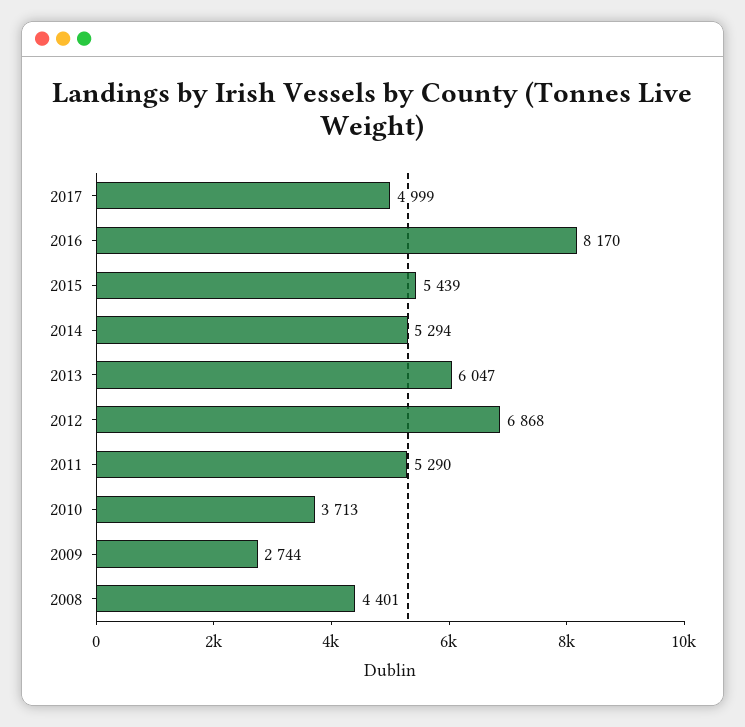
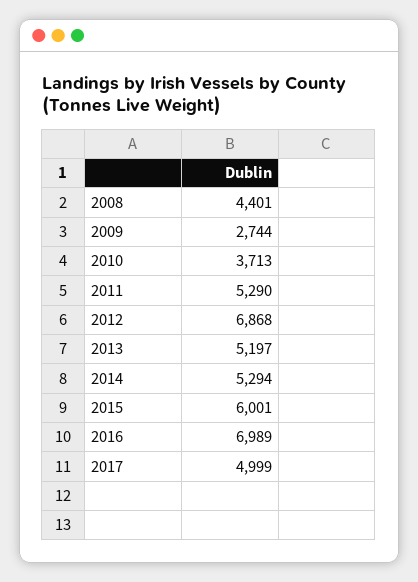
  {
    "2017": 4999,
-   "2016": 8170,
+   "2016": 6989,
-   "2015": 5439,
+   "2015": 6001,
    "2014": 5294,
-   "2013": 6047,
+   "2013": 5197,
    "2012": 6868,
    "2011": 5290,
    "2010": 3713,
    "2009": 2744,
    "2008": 4401
  }

